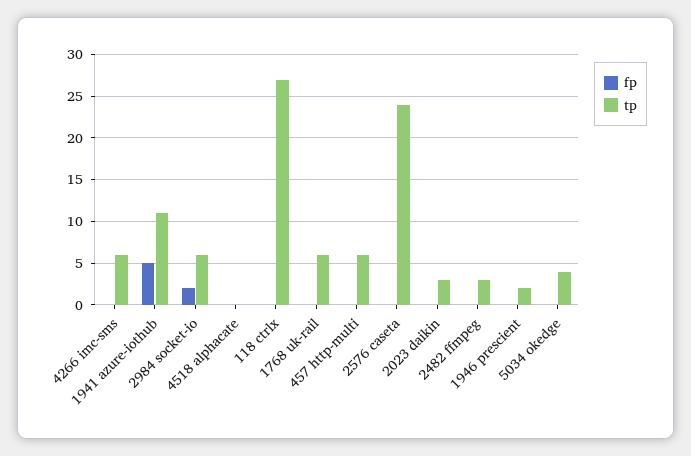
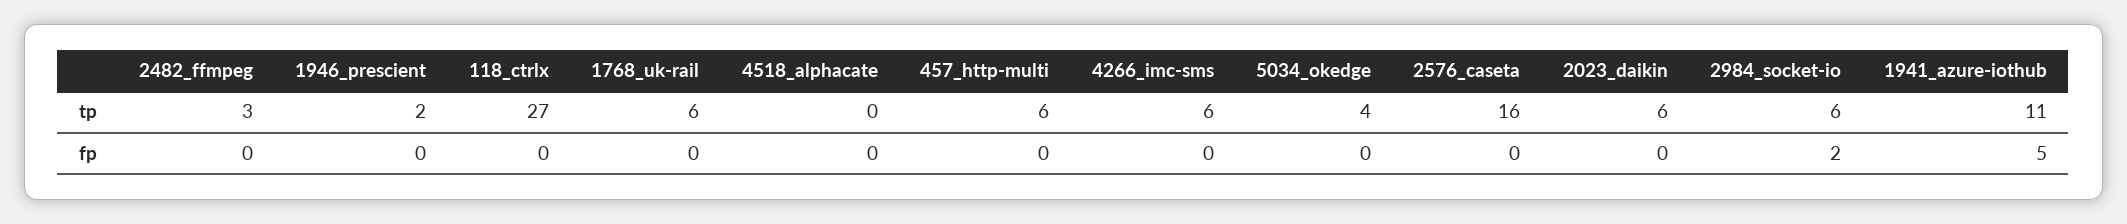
  {
    "fp": {
      "4266 imc-sms": 0,
      "1941 azure-iothub": 5,
      "2984 socket-io": 2,
      "4518 alphacate": 0,
      "118 ctrlx": 0,
      "1768 uk-rail": 0,
      "457 http-multi": 0,
      "2576 caseta": 0,
      "2023 daikin": 0,
      "2482 ffmpeg": 0,
      "1946 prescient": 0,
      "5034 okedge": 0
    },
    "tp": {
      "4266 imc-sms": 6,
      "1941 azure-iothub": 11,
      "2984 socket-io": 6,
      "4518 alphacate": 0,
      "118 ctrlx": 27,
      "1768 uk-rail": 6,
      "457 http-multi": 6,
-     "2576 caseta": 24,
+     "2576 caseta": 16,
-     "2023 daikin": 3,
+     "2023 daikin": 6,
      "2482 ffmpeg": 3,
      "1946 prescient": 2,
      "5034 okedge": 4
    }
  }

